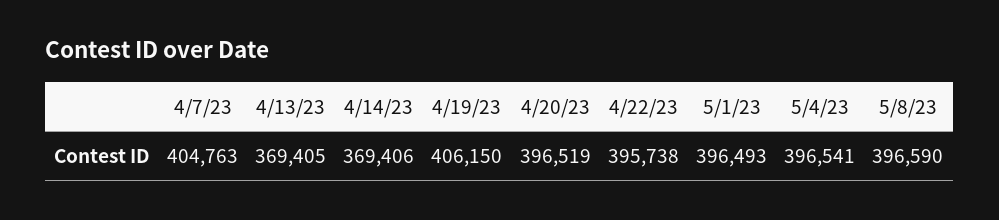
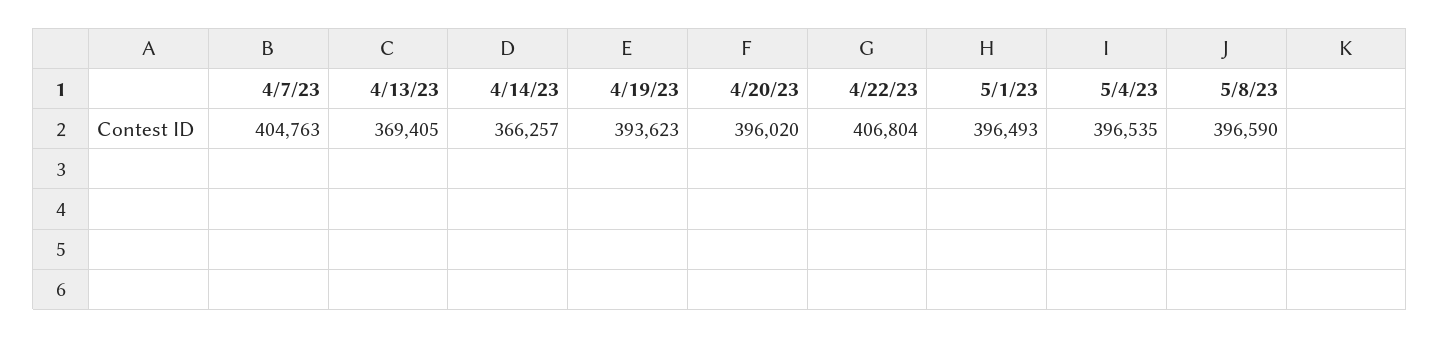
  {
    "4/7/23": 404763,
    "4/13/23": 369405,
-   "4/14/23": 369406,
+   "4/14/23": 366257,
-   "4/19/23": 406150,
+   "4/19/23": 393623,
-   "4/20/23": 396519,
+   "4/20/23": 396020,
-   "4/22/23": 395738,
+   "4/22/23": 406804,
    "5/1/23": 396493,
-   "5/4/23": 396541,
+   "5/4/23": 396535,
    "5/8/23": 396590
  }

